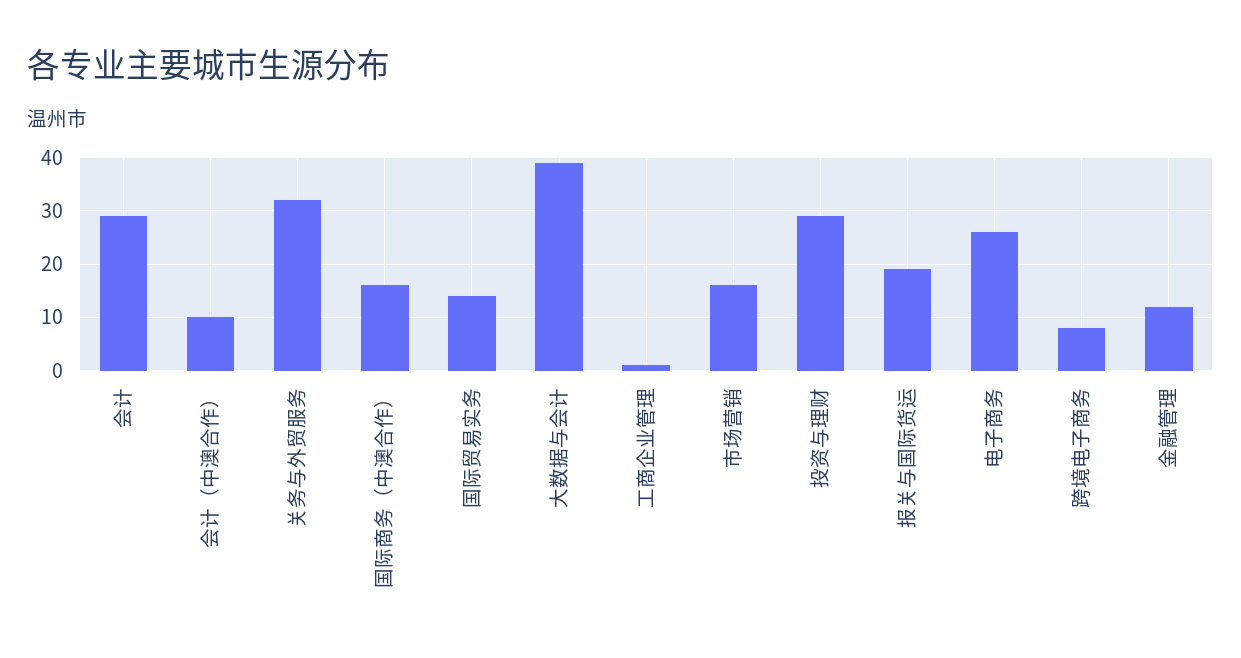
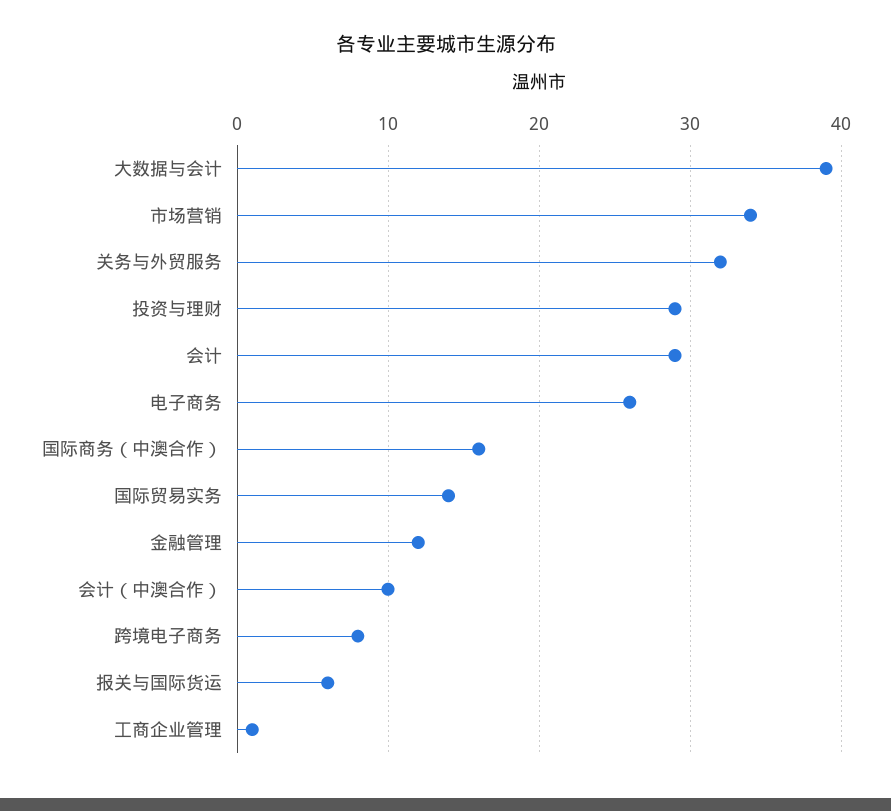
  {
    "会计": 29,
    "会计（中澳合作）": 10,
    "关务与外贸服务": 32,
    "国际商务（中澳合作）": 16,
    "国际贸易实务": 14,
    "大数据与会计": 39,
    "工商企业管理": 1,
-   "市场营销": 15,
+   "市场营销": 34,
    "投资与理财": 29,
-   "报关与国际货运": 20,
+   "报关与国际货运": 6,
    "电子商务": 26,
    "跨境电子商务": 8,
    "金融管理": 12
  }

